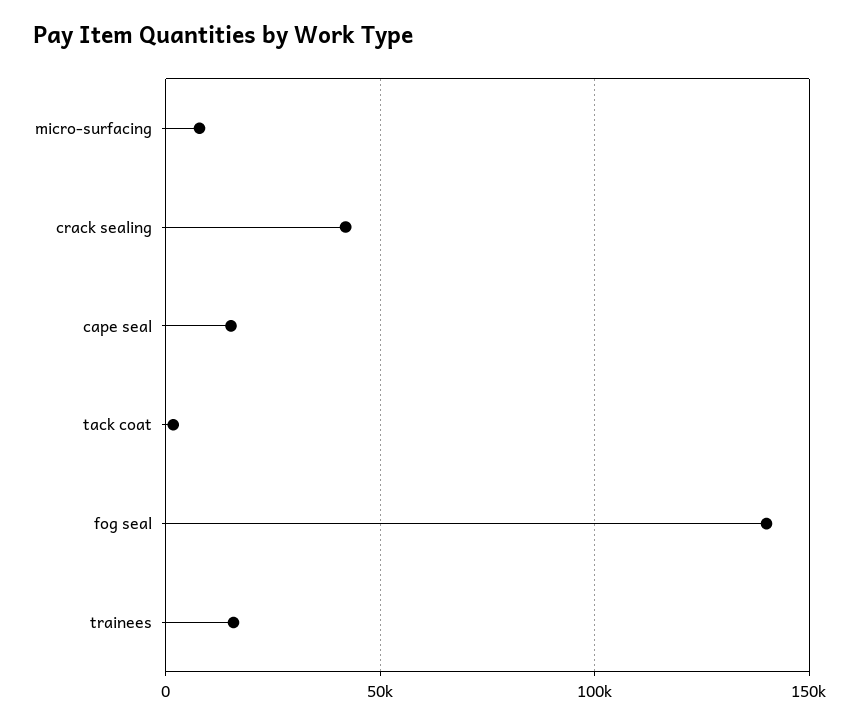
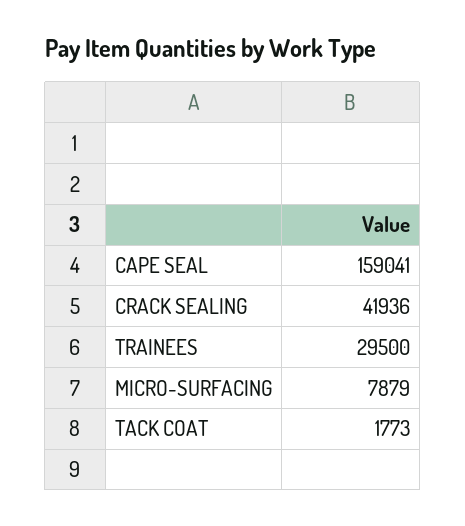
  {
    "micro-surfacing": 7879,
    "crack sealing": 41936,
-   "cape seal": 15000,
+   "cape seal": 159041,
    "tack coat": 1773,
-   "fog seal": 140000,
-   "trainees": 15000
+   "trainees": 29500
  }

